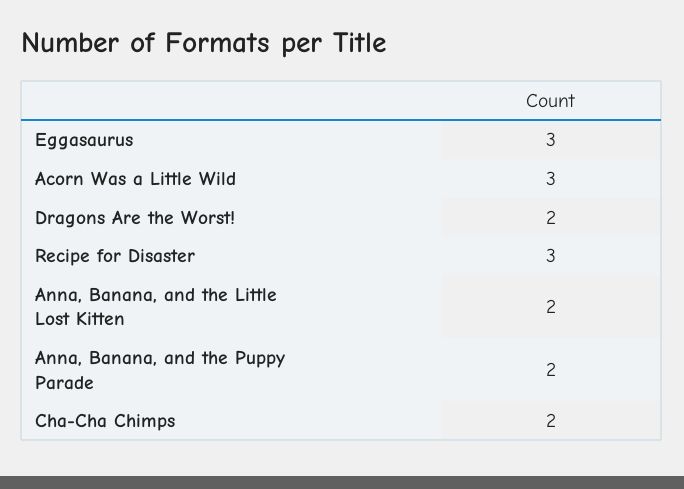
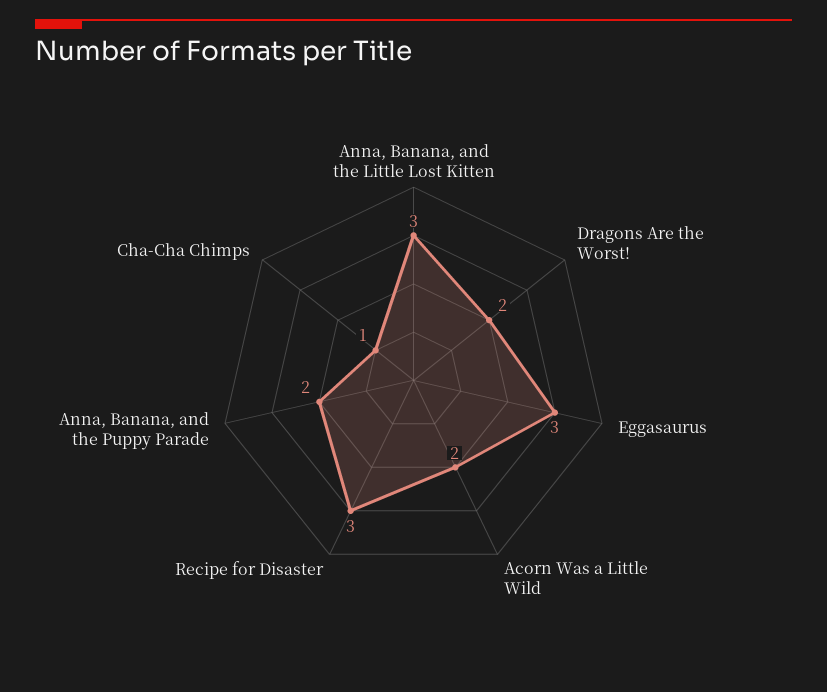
  {
    "Eggasaurus": 3,
-   "Acorn Was a Little Wild": 3,
+   "Acorn Was a Little Wild": 2,
    "Dragons Are the Worst!": 2,
    "Recipe for Disaster": 3,
-   "Anna, Banana, and the Little Lost Kitten": 2,
+   "Anna, Banana, and the Little Lost Kitten": 3,
    "Anna, Banana, and the Puppy Parade": 2,
-   "Cha-Cha Chimps": 2
+   "Cha-Cha Chimps": 1
  }

